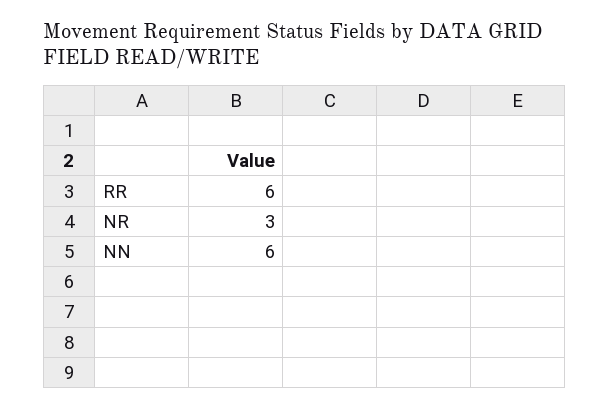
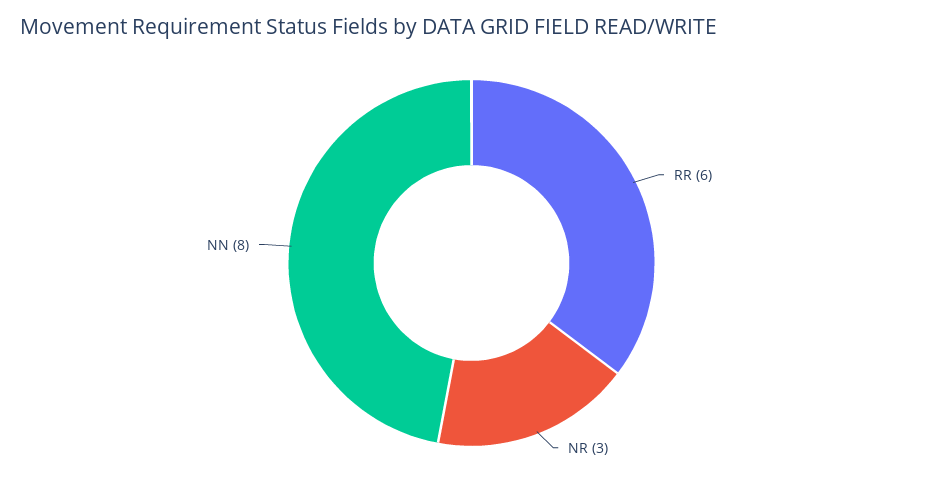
  {
    "RR": 6,
    "NR": 3,
-   "NN": 6
+   "NN": 8
  }

